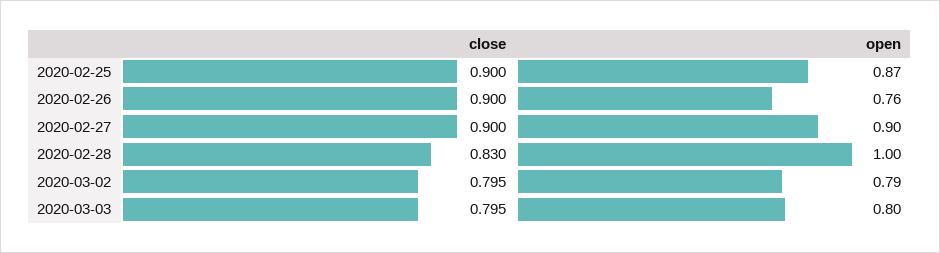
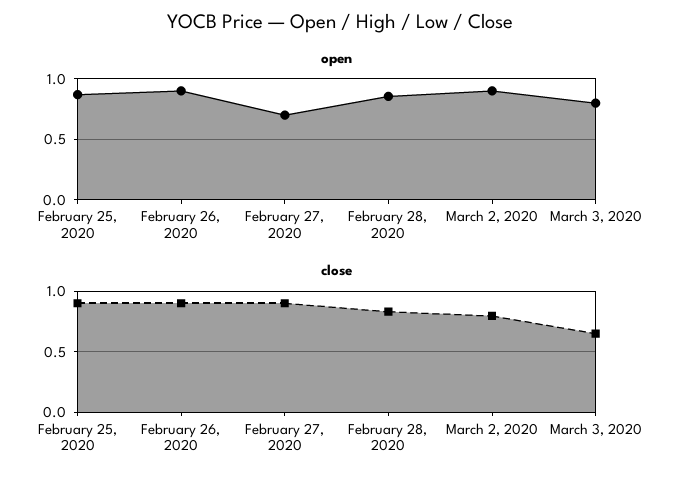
  {
    "close": {
      "2020-02-25": 0.9,
      "2020-02-26": 0.9,
      "2020-02-27": 0.9,
      "2020-02-28": 0.83,
      "2020-03-02": 0.795,
-     "2020-03-03": 0.795
+     "2020-03-03": 0.65
    },
    "open": {
      "2020-02-25": 0.87,
-     "2020-02-26": 0.76,
+     "2020-02-26": 0.9,
-     "2020-02-27": 0.9,
+     "2020-02-27": 0.7,
-     "2020-02-28": 1,
+     "2020-02-28": 0.85,
-     "2020-03-02": 0.79,
+     "2020-03-02": 0.9,
      "2020-03-03": 0.8
    }
  }

